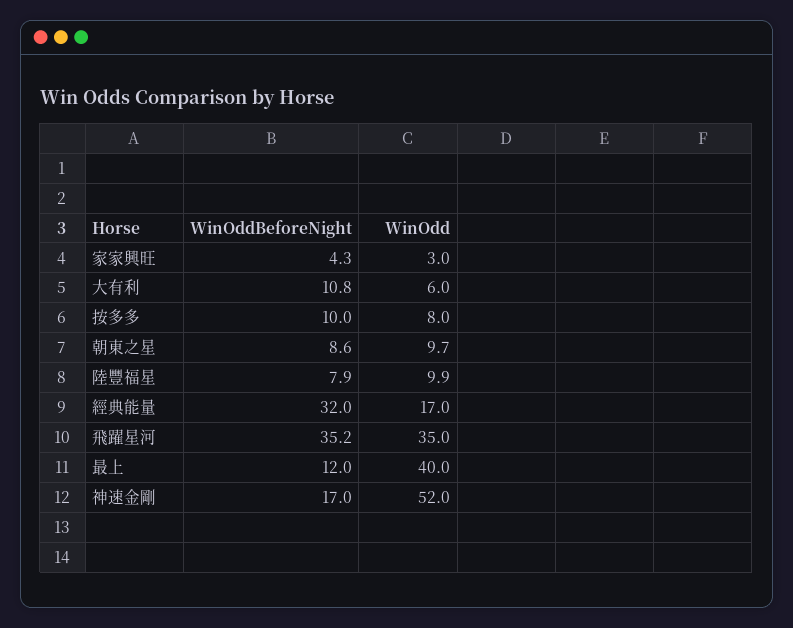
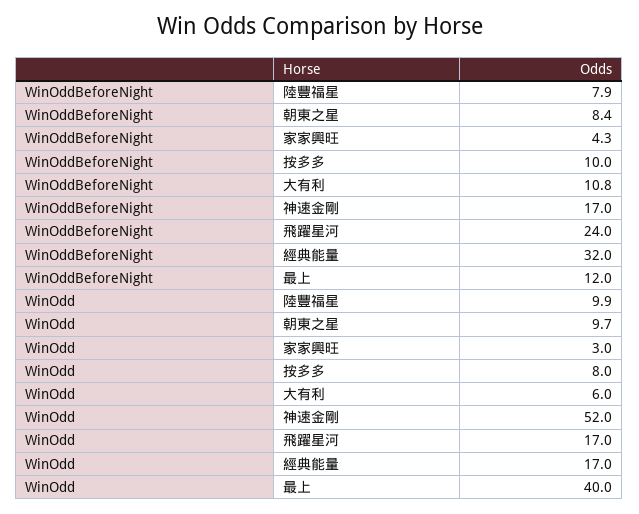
  {
    "WinOddBeforeNight": {
      "家家興旺": 4.3,
      "大有利": 10.8,
      "按多多": 10,
-     "朝東之星": 8.6,
+     "朝東之星": 8.4,
      "陸豐福星": 7.9,
      "經典能量": 32,
-     "飛躍星河": 35.2,
+     "飛躍星河": 24,
      "最上": 12,
      "神速金剛": 17
    },
    "WinOdd": {
      "家家興旺": 3,
      "大有利": 6,
      "按多多": 8,
      "朝東之星": 9.7,
      "陸豐福星": 9.9,
      "經典能量": 17,
-     "飛躍星河": 35,
+     "飛躍星河": 17,
      "最上": 40,
      "神速金剛": 52
    }
  }

